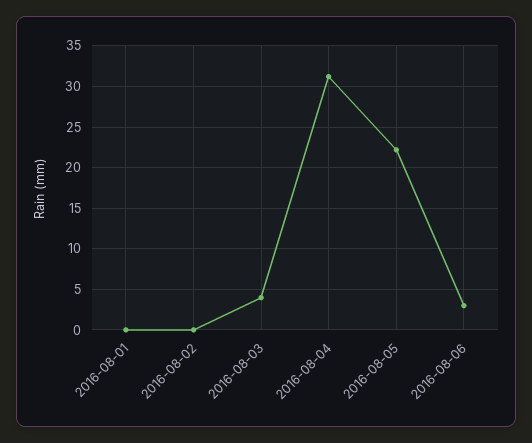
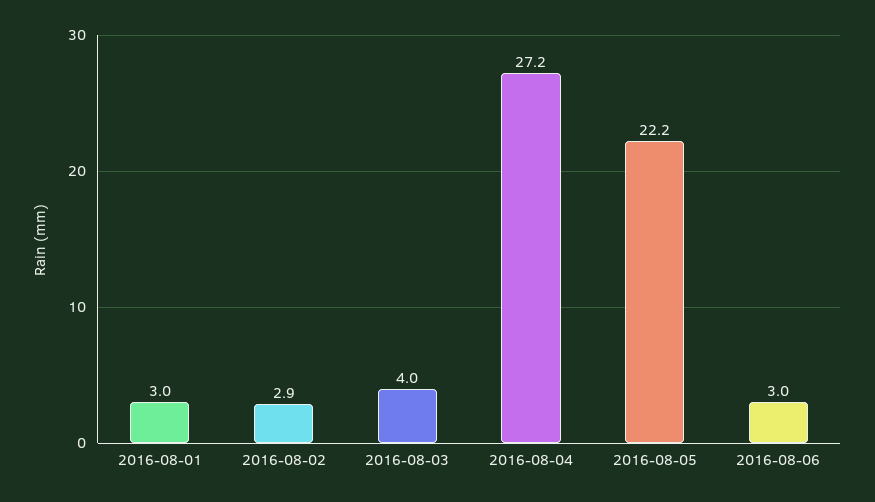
  {
-   "2016-08-01": 0,
+   "2016-08-01": 3,
-   "2016-08-02": 0,
+   "2016-08-02": 2.9,
    "2016-08-03": 4,
-   "2016-08-04": 31,
+   "2016-08-04": 27.2,
    "2016-08-05": 22.2,
    "2016-08-06": 3
  }

